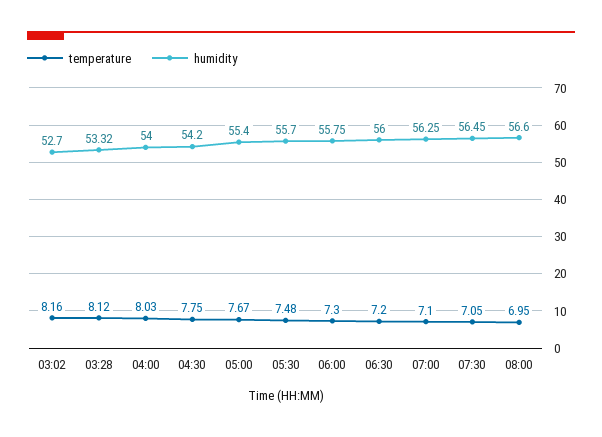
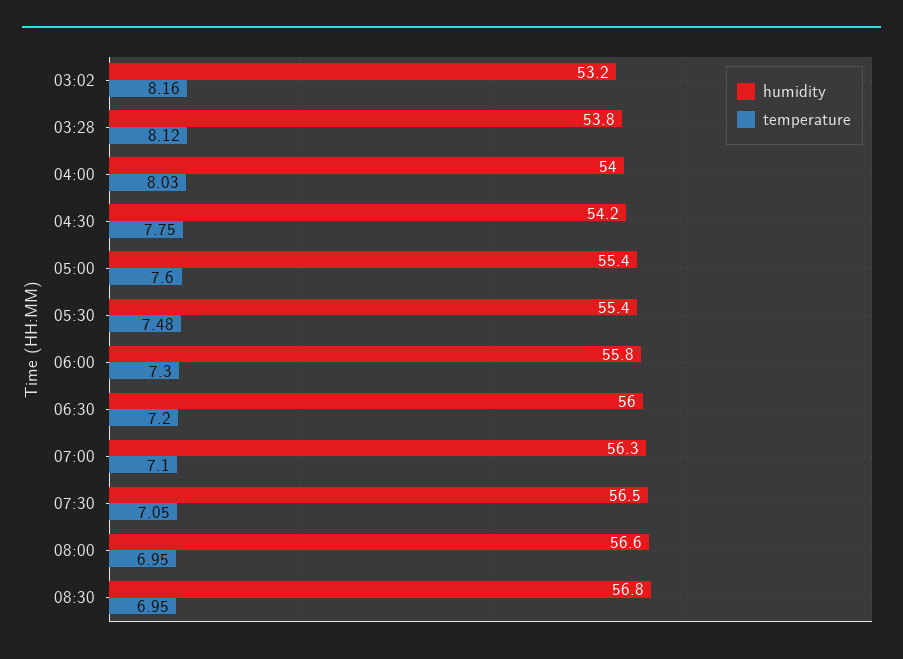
  {
    "temperature": {
      "03:02": 8.16,
      "03:28": 8.12,
      "04:00": 8.03,
      "04:30": 7.75,
-     "05:00": 7.67,
+     "05:00": 7.6,
      "05:30": 7.48,
      "06:00": 7.3,
      "06:30": 7.2,
      "07:00": 7.1,
      "07:30": 7.05,
-     "08:00": 6.95
+     "08:00": 6.95,
+     "08:30": 6.95
    },
    "humidity": {
-     "03:02": 52.7,
+     "03:02": 53.2,
-     "03:28": 53.32,
+     "03:28": 53.8,
      "04:00": 54,
      "04:30": 54.2,
      "05:00": 55.4,
-     "05:30": 55.7,
+     "05:30": 55.4,
      "06:00": 55.75,
      "06:30": 56,
      "07:00": 56.25,
      "07:30": 56.45,
-     "08:00": 56.6
+     "08:00": 56.6,
+     "08:30": 56.8
    }
  }

